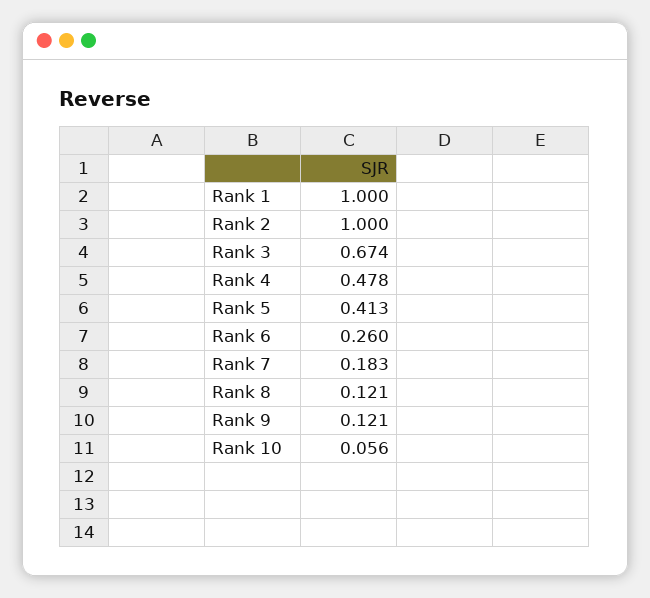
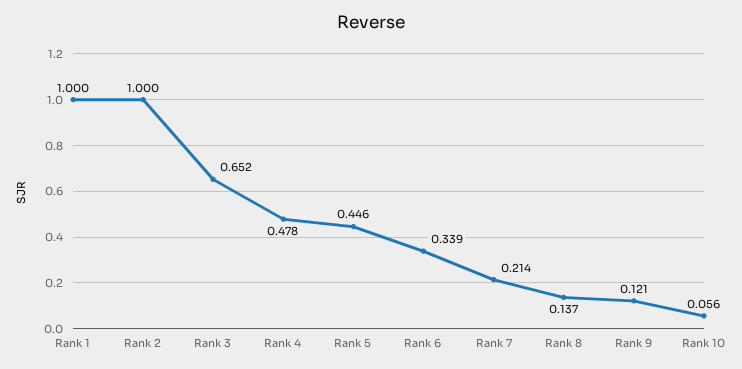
  {
    "Rank 1": 1,
    "Rank 2": 1,
-   "Rank 3": 0.674,
+   "Rank 3": 0.652,
    "Rank 4": 0.478,
-   "Rank 5": 0.413,
+   "Rank 5": 0.446,
-   "Rank 6": 0.26,
+   "Rank 6": 0.339,
-   "Rank 7": 0.183,
+   "Rank 7": 0.214,
-   "Rank 8": 0.121,
+   "Rank 8": 0.137,
    "Rank 9": 0.121,
    "Rank 10": 0.056
  }

